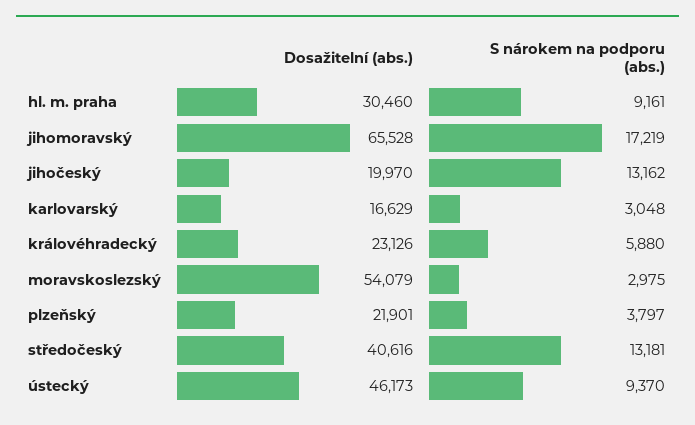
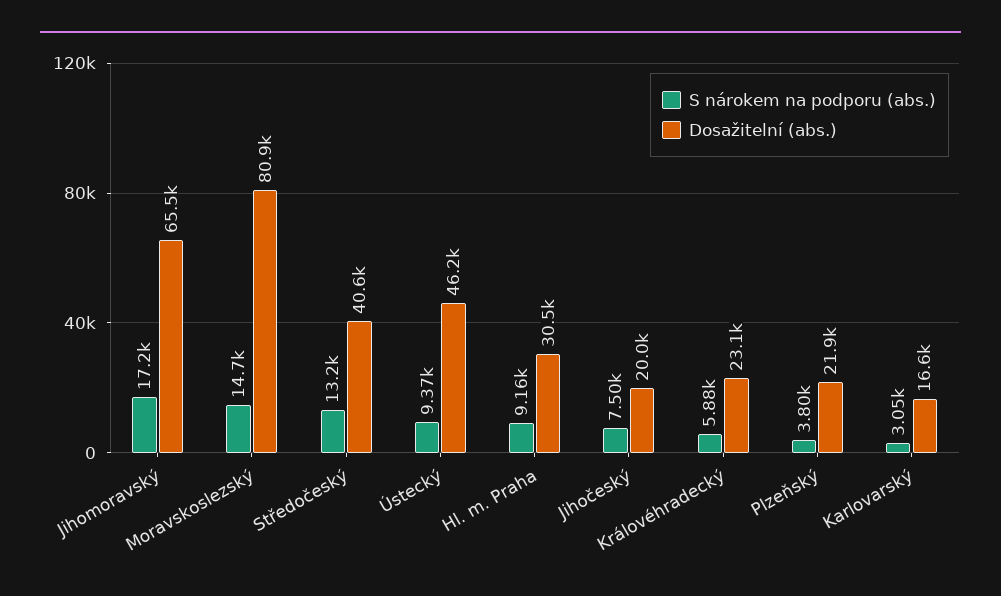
  {
    "Dosažitelní (abs.)": {
      "hl. m. praha": 30460,
      "jihomoravský": 65528,
      "jihočeský": 19970,
      "karlovarský": 16629,
      "královéhradecký": 23126,
-     "moravskoslezský": 54079,
+     "moravskoslezský": 80900,
      "plzeňský": 21901,
      "středočeský": 40616,
      "ústecký": 46173
    },
    "S nárokem na podporu (abs.)": {
      "hl. m. praha": 9161,
      "jihomoravský": 17219,
-     "jihočeský": 13162,
+     "jihočeský": 7500,
      "karlovarský": 3048,
      "královéhradecký": 5880,
-     "moravskoslezský": 2975,
+     "moravskoslezský": 14700,
      "plzeňský": 3797,
      "středočeský": 13181,
      "ústecký": 9370
    }
  }

